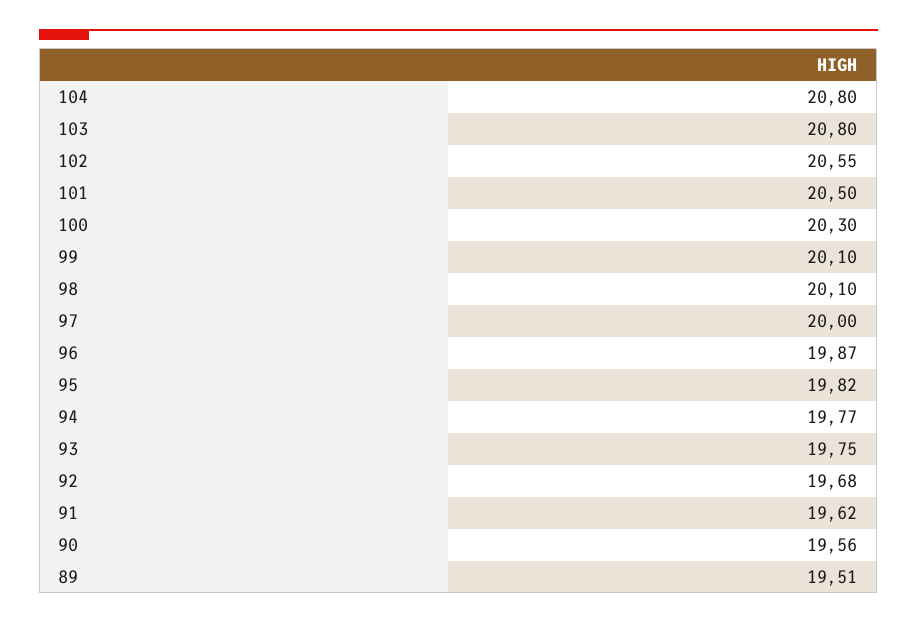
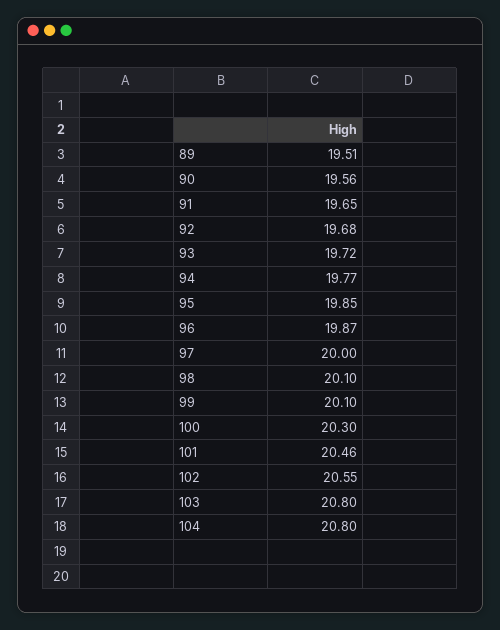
  {
    "104": 20.8,
    "103": 20.8,
    "102": 20.55,
-   "101": 20.5,
+   "101": 20.46,
    "100": 20.3,
    "99": 20.1,
    "98": 20.1,
    "97": 20,
    "96": 19.87,
-   "95": 19.82,
+   "95": 19.85,
    "94": 19.77,
-   "93": 19.75,
+   "93": 19.72,
    "92": 19.68,
-   "91": 19.62,
+   "91": 19.65,
    "90": 19.56,
    "89": 19.51
  }

